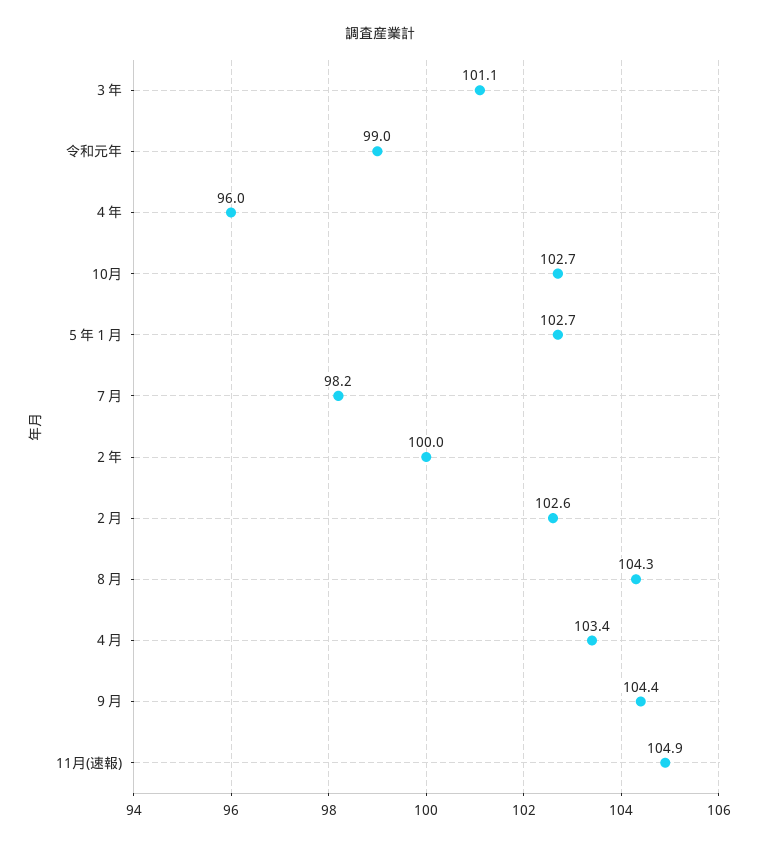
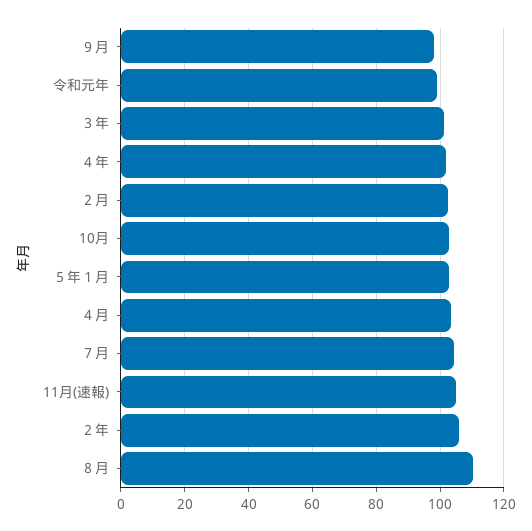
  {
    "３年": 101.1,
    "令和元年": 99,
-   "４年": 96,
+   "４年": 102,
    "10月": 102.7,
    "５年１月": 102.7,
-   "７月": 98.2,
+   "７月": 104,
-   "２年": 100,
+   "２年": 106,
    "２月": 102.6,
-   "８月": 104.3,
+   "８月": 110,
    "４月": 103.4,
-   "９月": 104.4,
+   "９月": 98,
    "11月(速報)": 104.9
  }

